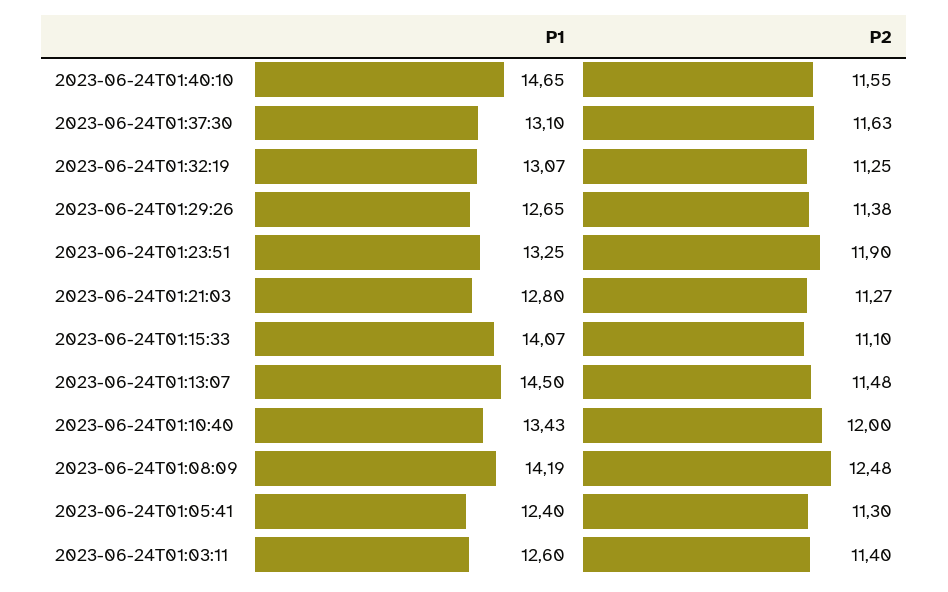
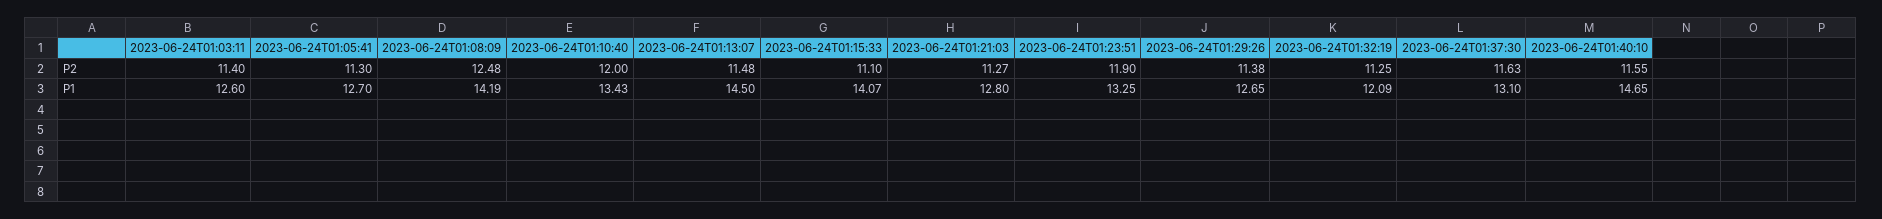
  {
    "P1": {
      "2023-06-24T01:40:10": 14.65,
      "2023-06-24T01:37:30": 13.1,
-     "2023-06-24T01:32:19": 13.07,
+     "2023-06-24T01:32:19": 12.09,
      "2023-06-24T01:29:26": 12.65,
      "2023-06-24T01:23:51": 13.25,
      "2023-06-24T01:21:03": 12.8,
      "2023-06-24T01:15:33": 14.07,
      "2023-06-24T01:13:07": 14.5,
      "2023-06-24T01:10:40": 13.43,
      "2023-06-24T01:08:09": 14.19,
-     "2023-06-24T01:05:41": 12.4,
+     "2023-06-24T01:05:41": 12.7,
      "2023-06-24T01:03:11": 12.6
    },
    "P2": {
      "2023-06-24T01:40:10": 11.55,
      "2023-06-24T01:37:30": 11.63,
      "2023-06-24T01:32:19": 11.25,
      "2023-06-24T01:29:26": 11.38,
      "2023-06-24T01:23:51": 11.9,
      "2023-06-24T01:21:03": 11.27,
      "2023-06-24T01:15:33": 11.1,
      "2023-06-24T01:13:07": 11.48,
      "2023-06-24T01:10:40": 12,
      "2023-06-24T01:08:09": 12.48,
      "2023-06-24T01:05:41": 11.3,
      "2023-06-24T01:03:11": 11.4
    }
  }

